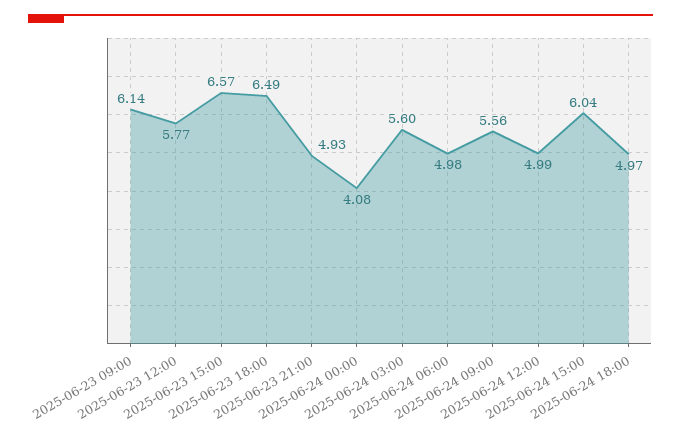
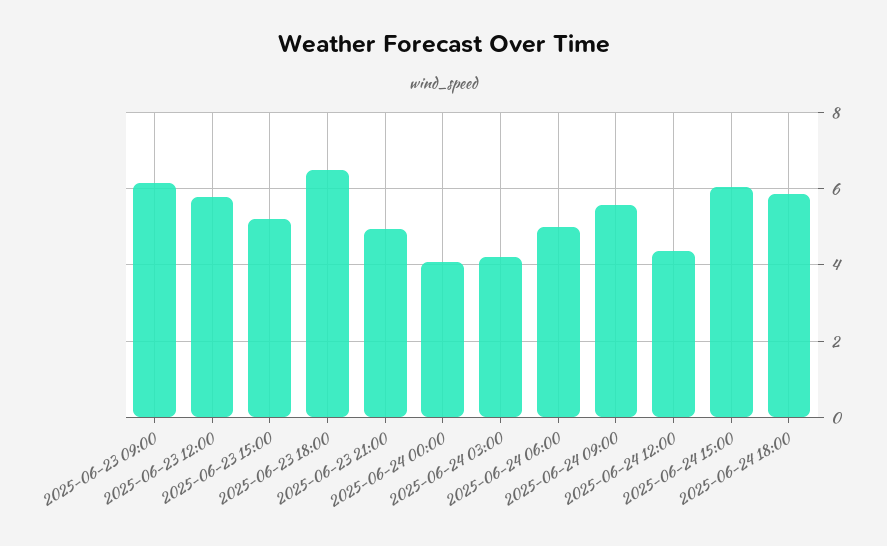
  {
    "2025-06-23 09:00": 6.14,
    "2025-06-23 12:00": 5.77,
-   "2025-06-23 15:00": 6.57,
+   "2025-06-23 15:00": 5.2,
    "2025-06-23 18:00": 6.49,
    "2025-06-23 21:00": 4.93,
    "2025-06-24 00:00": 4.08,
-   "2025-06-24 03:00": 5.6,
+   "2025-06-24 03:00": 4.2,
    "2025-06-24 06:00": 4.98,
    "2025-06-24 09:00": 5.56,
-   "2025-06-24 12:00": 4.99,
+   "2025-06-24 12:00": 4.4,
    "2025-06-24 15:00": 6.04,
-   "2025-06-24 18:00": 4.97
+   "2025-06-24 18:00": 5.8
  }

